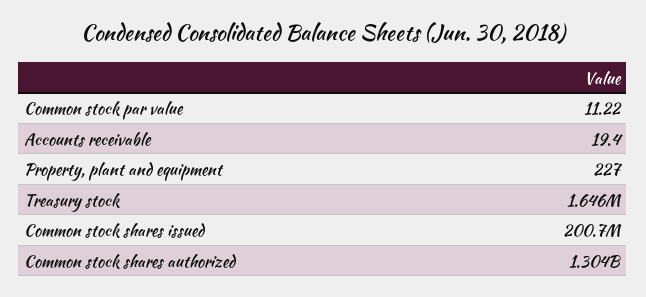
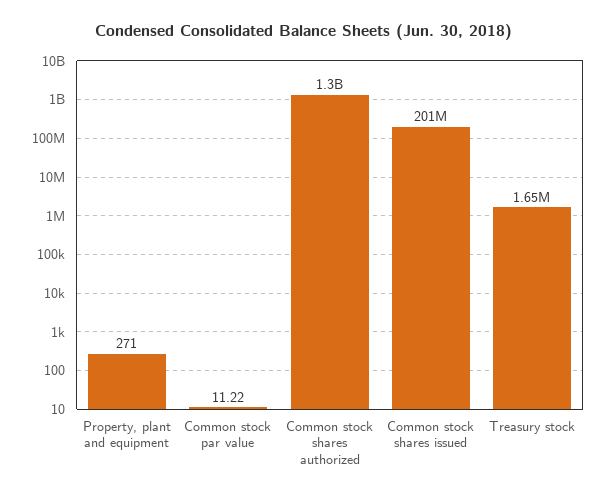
  {
    "Common stock par value": 11.22,
-   "Accounts receivable": 19.4,
-   "Property, plant and equipment": 227,
+   "Property, plant and equipment": 271,
    "Treasury stock": 1646000,
    "Common stock shares issued": 200700000,
    "Common stock shares authorized": 1304000000
  }

